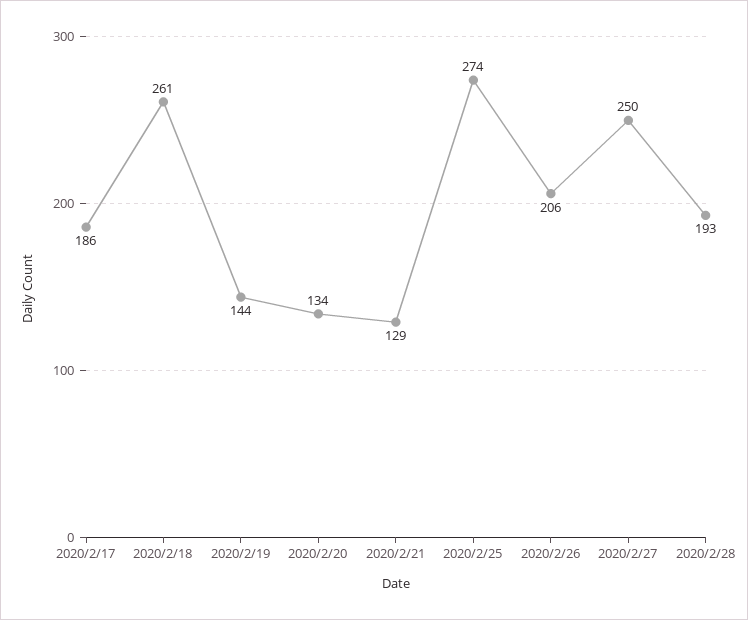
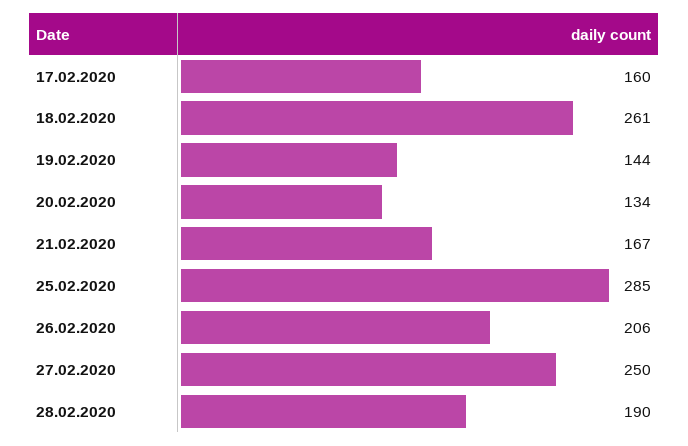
  {
-   "2020/2/17": 186,
+   "2020/2/17": 160,
    "2020/2/18": 261,
    "2020/2/19": 144,
    "2020/2/20": 134,
-   "2020/2/21": 129,
+   "2020/2/21": 167,
-   "2020/2/25": 274,
+   "2020/2/25": 285,
    "2020/2/26": 206,
    "2020/2/27": 250,
-   "2020/2/28": 193
+   "2020/2/28": 190
  }

